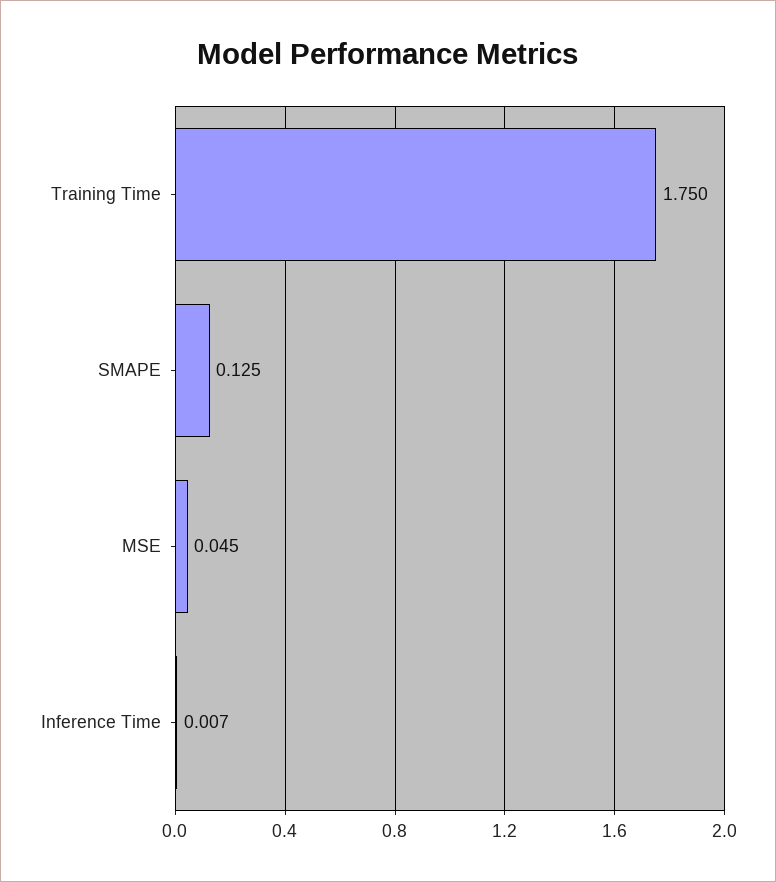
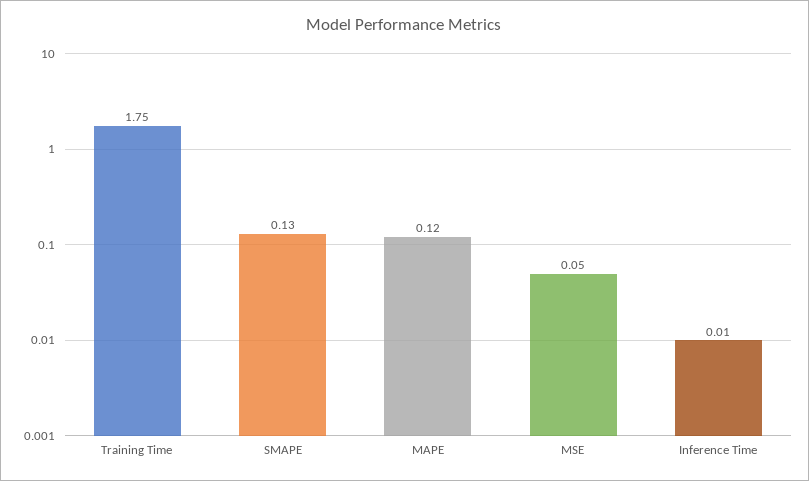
  {
    "Training Time": 1.75,
    "SMAPE": 0.125,
    "MSE": 0.045,
-   "Inference Time": 0.007
+   "Inference Time": 0.007,
+   "MAPE": 0.12
  }

